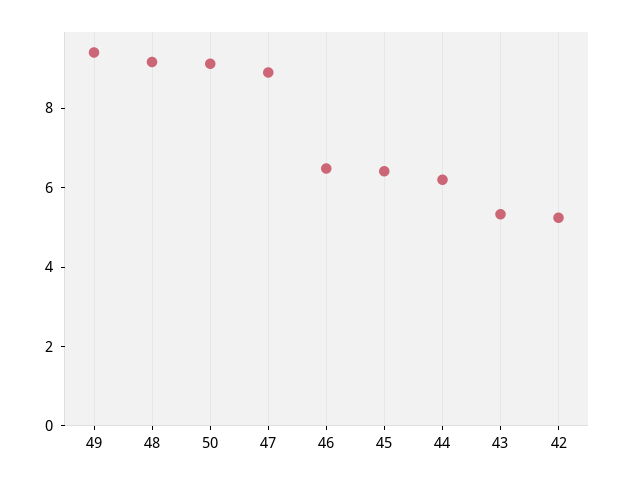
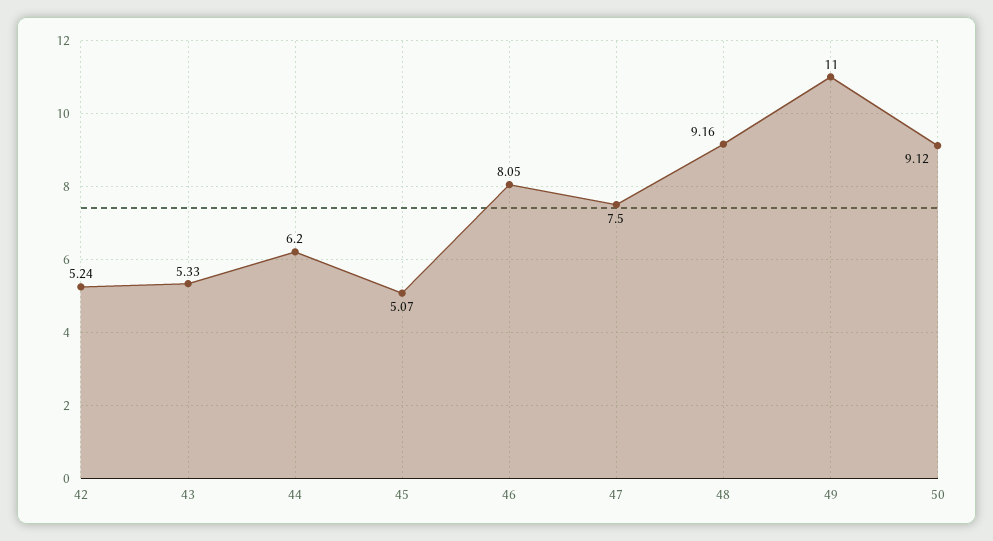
  {
-   "49": 9.5,
+   "49": 11,
    "48": 9.16,
    "50": 9.12,
-   "47": 9,
+   "47": 7.5,
-   "46": 6.5,
+   "46": 8.05,
-   "45": 6.5,
+   "45": 5.07,
    "44": 6.2,
    "43": 5.33,
    "42": 5.24
  }

